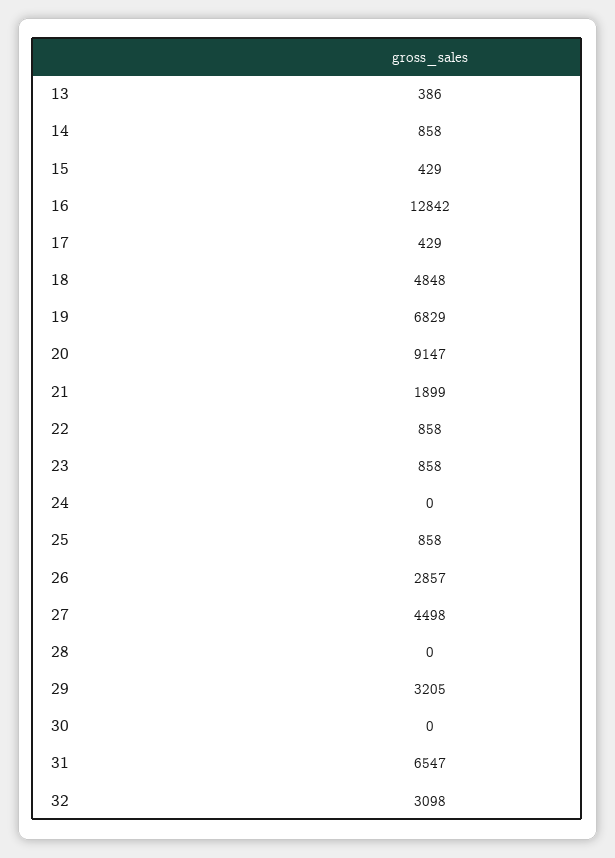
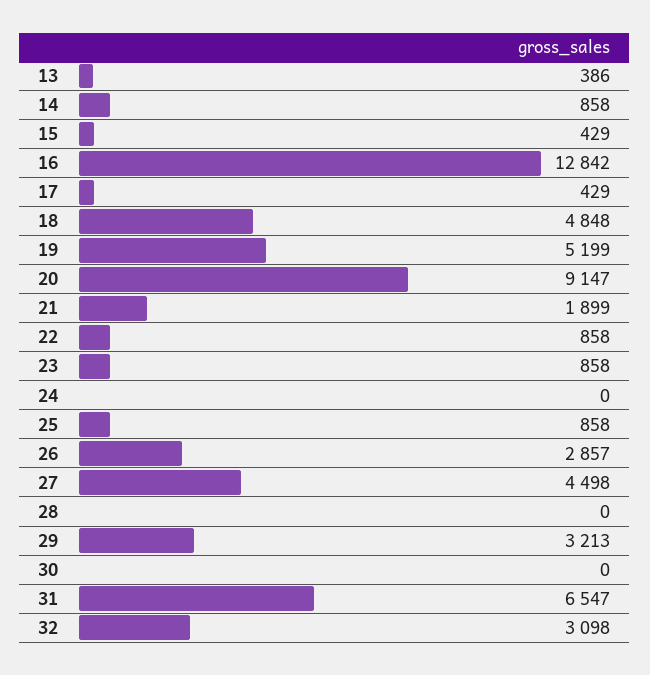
  {
    "13": 386,
    "14": 858,
    "15": 429,
    "16": 12842,
    "17": 429,
    "18": 4848,
-   "19": 6829,
+   "19": 5199,
    "20": 9147,
    "21": 1899,
    "22": 858,
    "23": 858,
    "24": 0,
    "25": 858,
    "26": 2857,
    "27": 4498,
    "28": 0,
-   "29": 3205,
+   "29": 3213,
    "30": 0,
    "31": 6547,
    "32": 3098
  }

